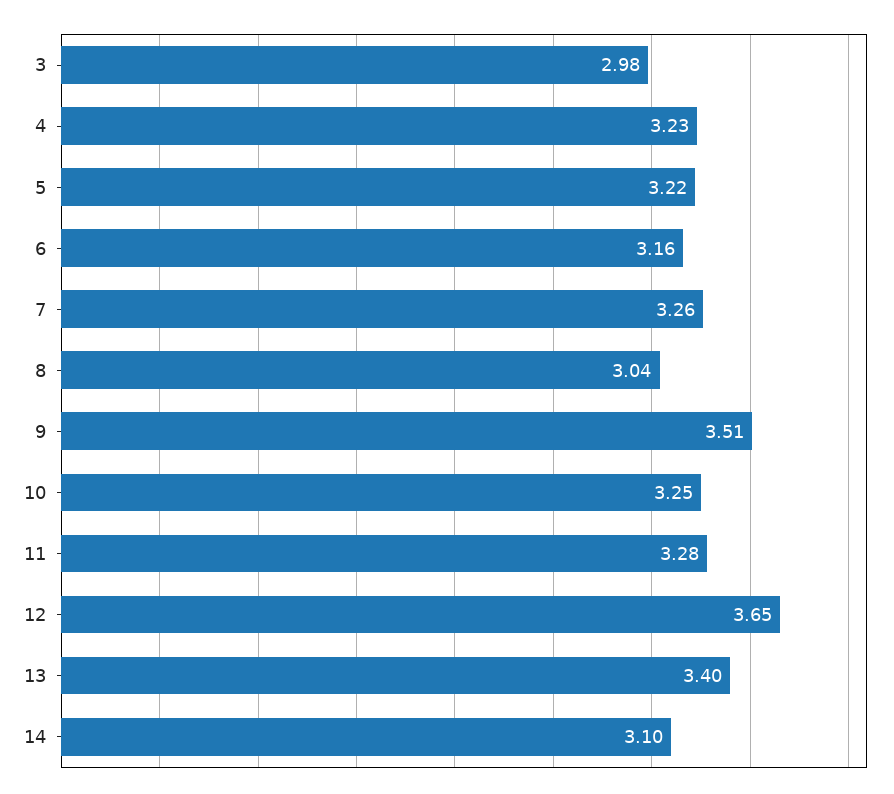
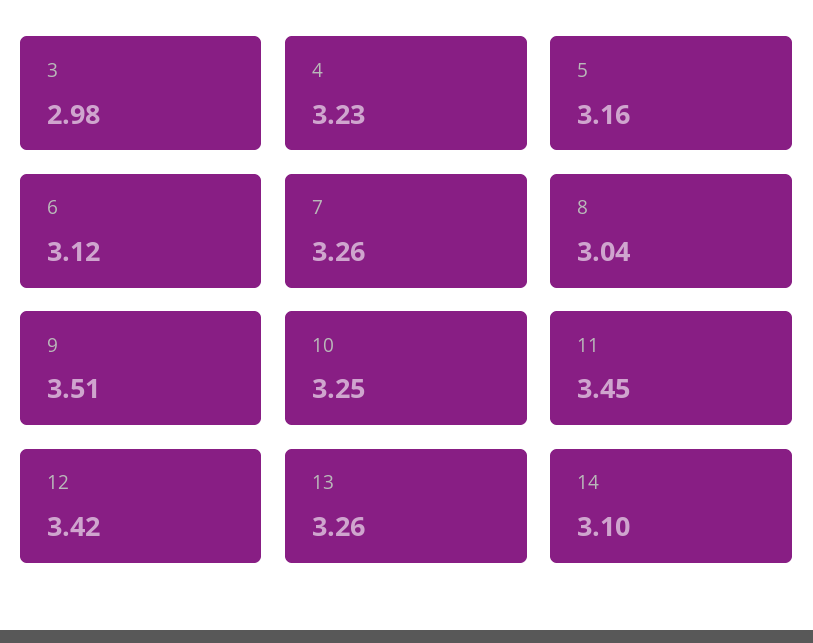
  {
    "3": 2.98,
    "4": 3.23,
-   "5": 3.22,
+   "5": 3.16,
-   "6": 3.16,
+   "6": 3.12,
    "7": 3.26,
    "8": 3.04,
    "9": 3.51,
    "10": 3.25,
-   "11": 3.28,
+   "11": 3.45,
-   "12": 3.65,
+   "12": 3.42,
-   "13": 3.4,
+   "13": 3.26,
    "14": 3.1
  }

